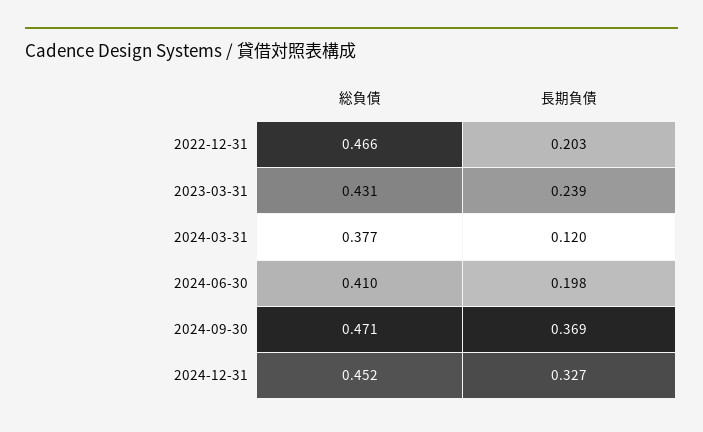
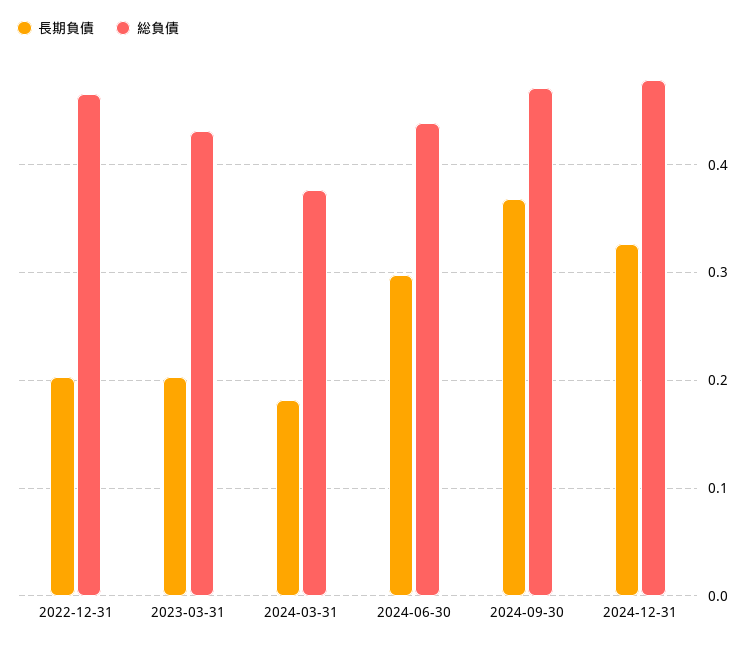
  {
    "総負債": {
      "2022-12-31": 0.466,
      "2023-03-31": 0.431,
      "2024-03-31": 0.377,
-     "2024-06-30": 0.41,
+     "2024-06-30": 0.44,
      "2024-09-30": 0.471,
-     "2024-12-31": 0.452
+     "2024-12-31": 0.48
    },
    "長期負債": {
      "2022-12-31": 0.203,
-     "2023-03-31": 0.239,
+     "2023-03-31": 0.2,
-     "2024-03-31": 0.12,
+     "2024-03-31": 0.18,
-     "2024-06-30": 0.198,
+     "2024-06-30": 0.3,
      "2024-09-30": 0.369,
      "2024-12-31": 0.327
    }
  }

